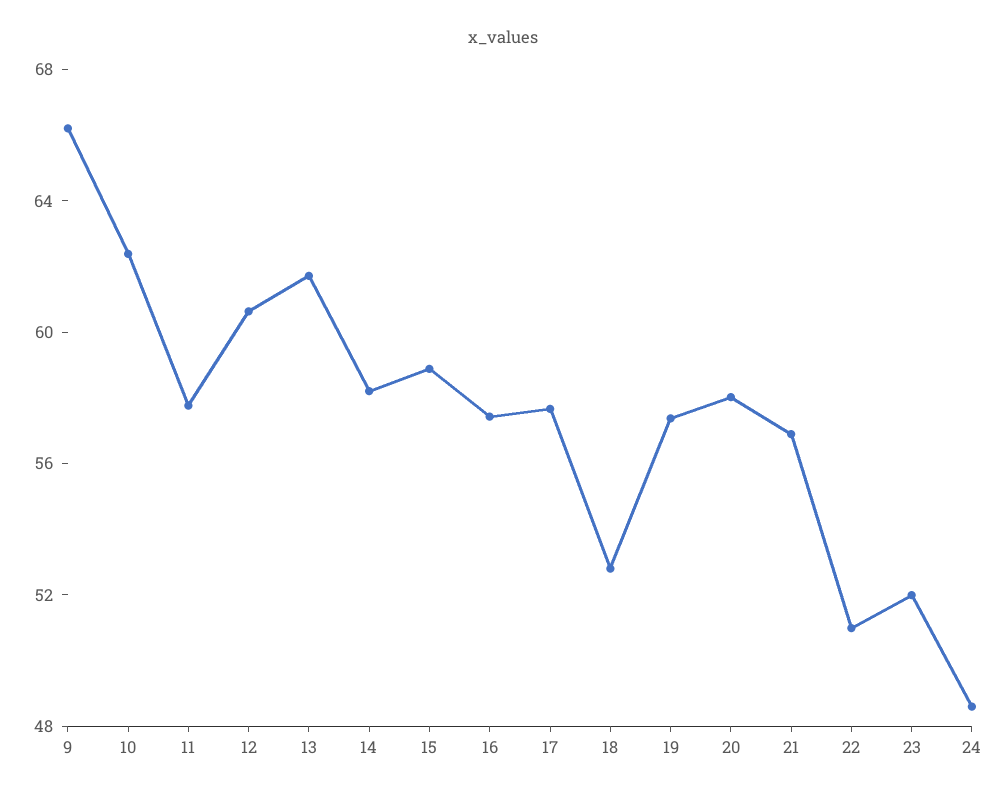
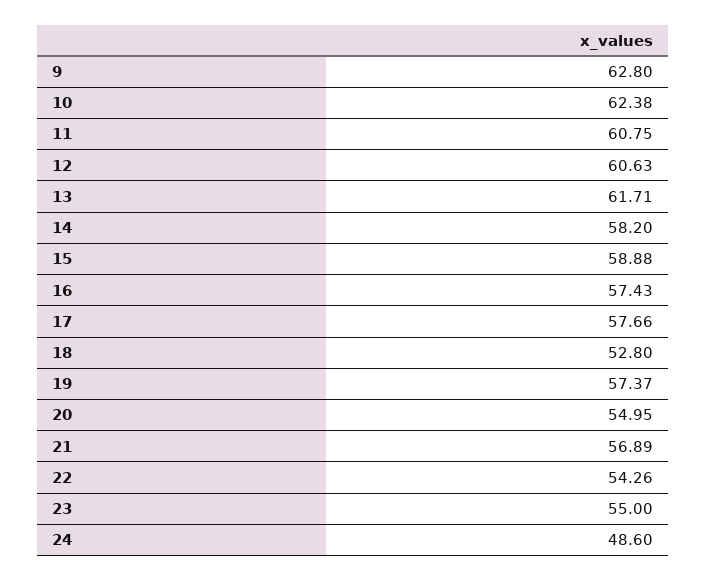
  {
-   "9": 66,
+   "9": 62.8,
    "10": 62.38,
-   "11": 58,
+   "11": 60.75,
    "12": 60.63,
    "13": 61.71,
    "14": 58.2,
    "15": 58.88,
    "16": 57.43,
    "17": 57.66,
    "18": 52.8,
    "19": 57.37,
-   "20": 58,
+   "20": 54.95,
    "21": 56.89,
-   "22": 51,
+   "22": 54.26,
-   "23": 52,
+   "23": 55,
    "24": 48.6
  }

